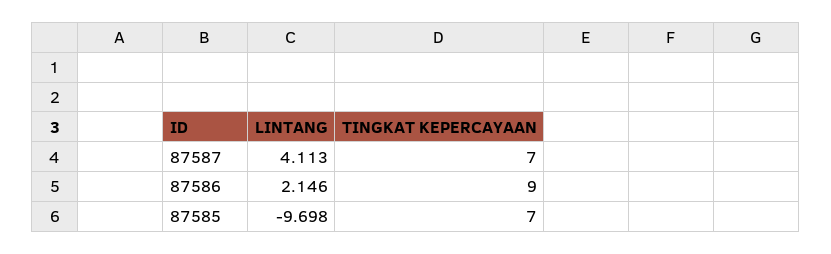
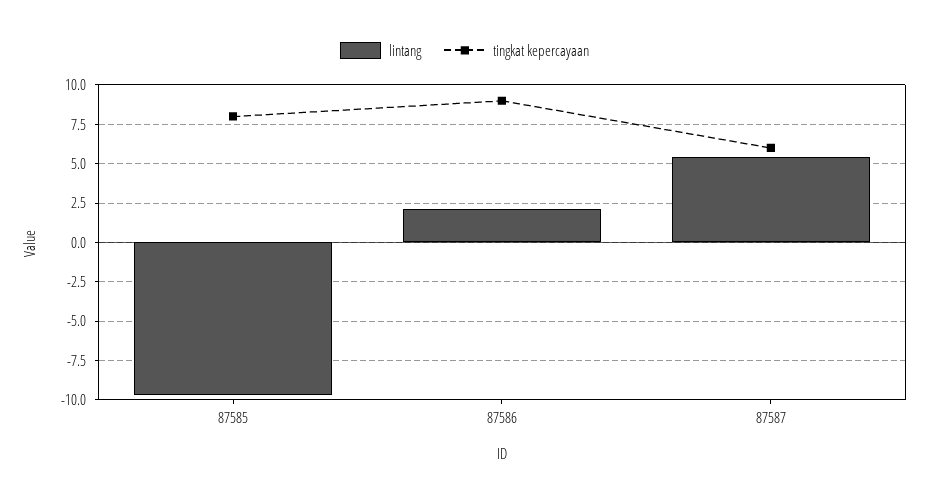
  {
    "LINTANG": {
-     "87587": 4.113,
+     "87587": 5.5,
      "87586": 2.146,
      "87585": -9.698
    },
    "TINGKAT KEPERCAYAAN": {
-     "87587": 7,
+     "87587": 6,
      "87586": 9,
-     "87585": 7
+     "87585": 8
    }
  }

